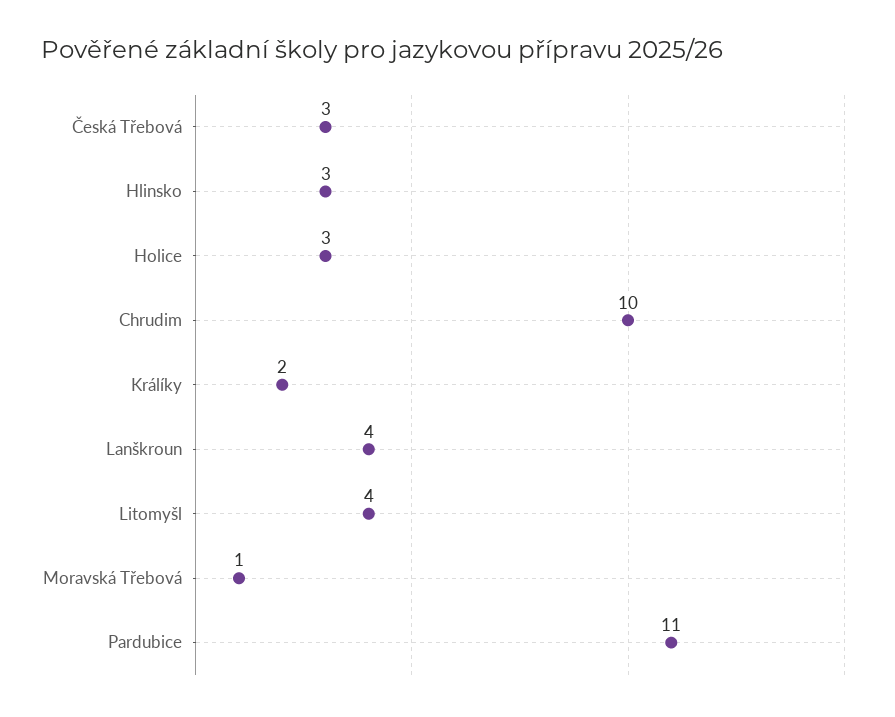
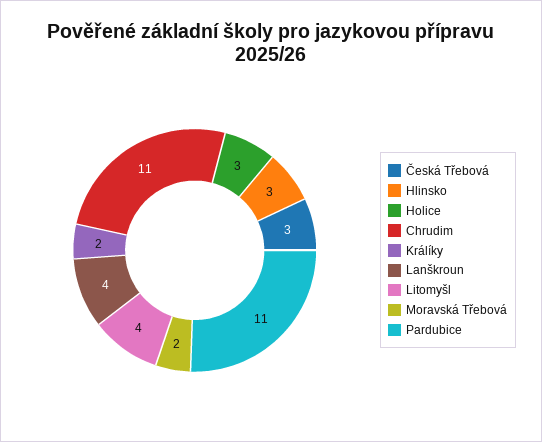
  {
    "Česká Třebová": 3,
    "Hlinsko": 3,
    "Holice": 3,
-   "Chrudim": 10,
+   "Chrudim": 11,
    "Králíky": 2,
    "Lanškroun": 4,
    "Litomyšl": 4,
-   "Moravská Třebová": 1,
+   "Moravská Třebová": 2,
    "Pardubice": 11
  }

